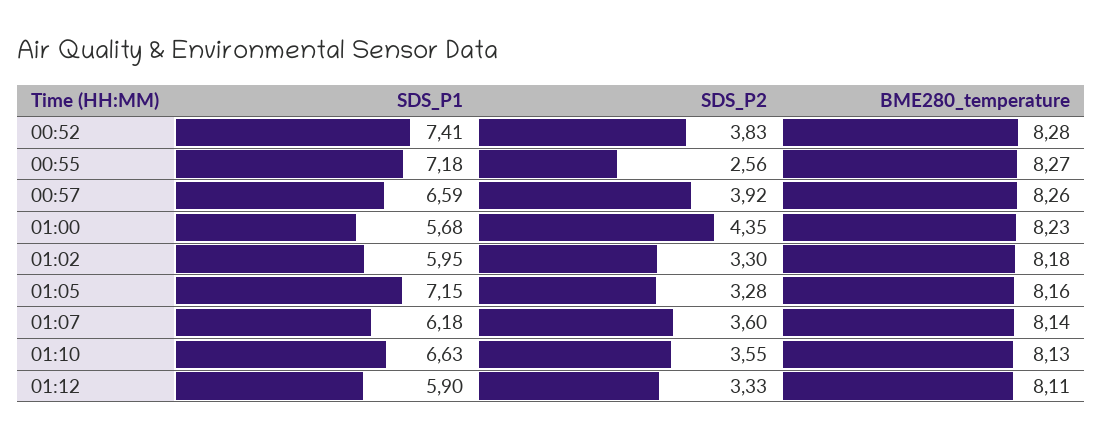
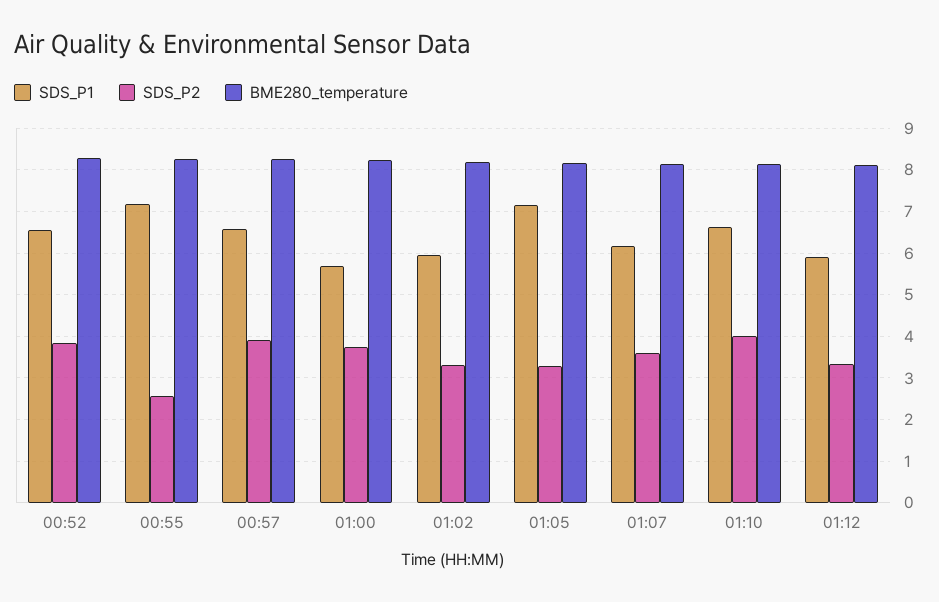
  {
    "SDS_P1": {
-     "00:52": 7.41,
+     "00:52": 6.6,
      "00:55": 7.18,
      "00:57": 6.59,
      "01:00": 5.68,
      "01:02": 5.95,
      "01:05": 7.15,
      "01:07": 6.18,
      "01:10": 6.63,
      "01:12": 5.9
    },
    "SDS_P2": {
      "00:52": 3.83,
      "00:55": 2.56,
      "00:57": 3.92,
-     "01:00": 4.35,
+     "01:00": 3.8,
      "01:02": 3.3,
      "01:05": 3.28,
      "01:07": 3.6,
-     "01:10": 3.55,
+     "01:10": 4,
      "01:12": 3.33
    },
    "BME280_temperature": {
      "00:52": 8.28,
      "00:55": 8.27,
      "00:57": 8.26,
      "01:00": 8.23,
      "01:02": 8.18,
      "01:05": 8.16,
      "01:07": 8.14,
      "01:10": 8.13,
      "01:12": 8.11
    }
  }

